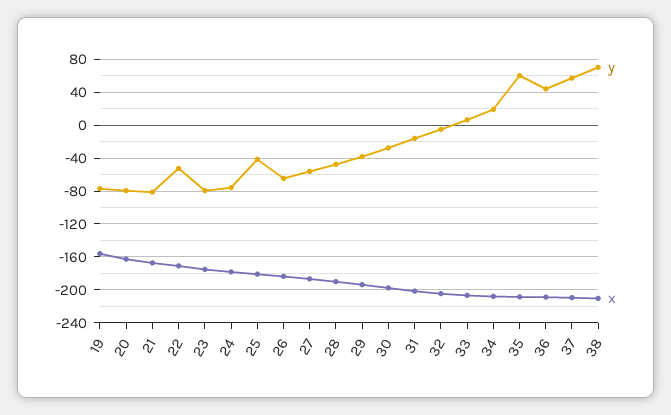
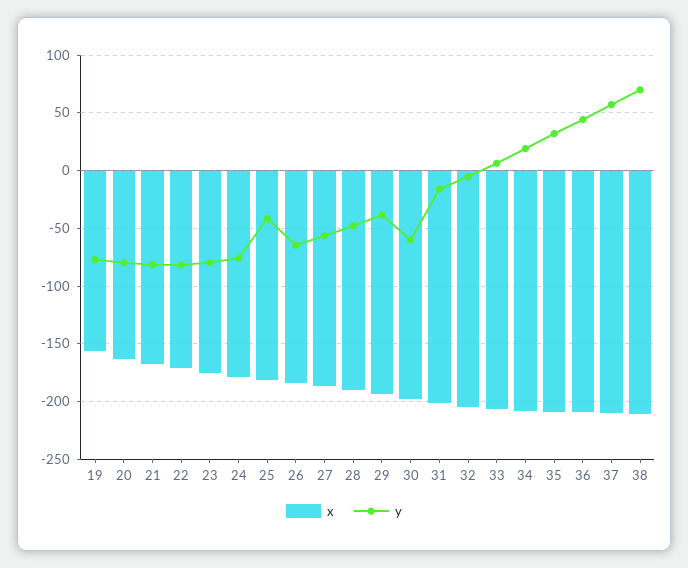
  {
    "y": {
      "19": -80,
      "20": -80,
      "21": -80,
-     "22": -50,
+     "22": -80,
      "23": -80,
      "24": -80,
      "25": -40,
      "26": -60,
      "27": -60,
      "28": -50,
      "29": -40,
-     "30": -30,
+     "30": -60,
      "31": -20,
      "32": -10,
      "33": 10,
      "34": 20,
-     "35": 60,
+     "35": 30,
      "36": 40,
      "37": 60,
      "38": 70
    },
    "x": {
      "19": -160,
      "20": -160,
      "21": -170,
      "22": -170,
      "23": -180,
      "24": -180,
      "25": -180,
      "26": -180,
      "27": -190,
      "28": -190,
      "29": -190,
      "30": -200,
      "31": -200,
      "32": -200,
      "33": -210,
      "34": -210,
      "35": -210,
      "36": -210,
      "37": -210,
      "38": -210
    }
  }

